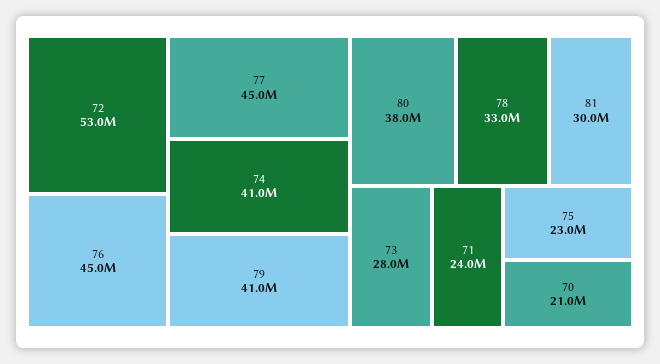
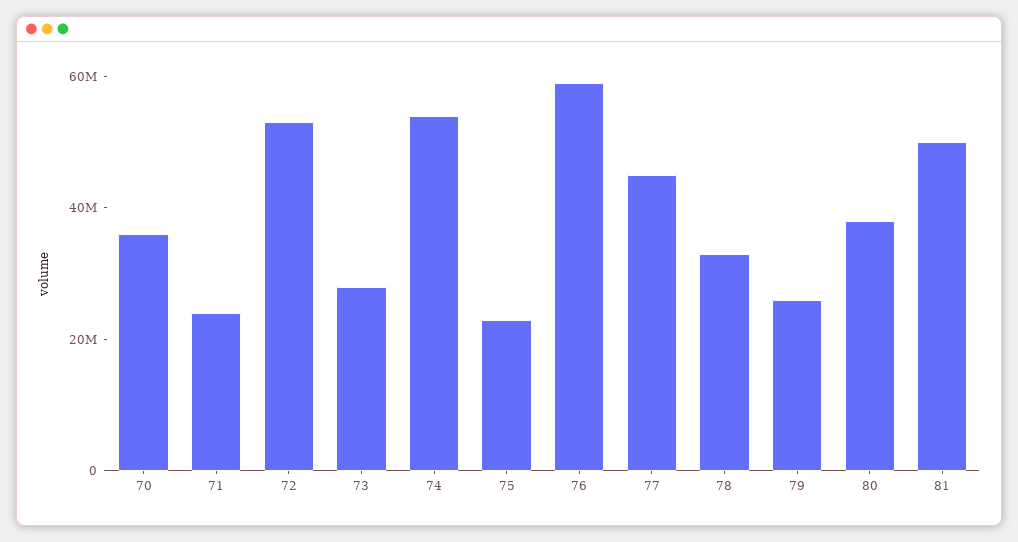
  {
    "72": 53000000,
-   "76": 45000000,
+   "76": 60000000,
    "77": 45000000,
-   "74": 41000000,
+   "74": 55000000,
-   "79": 41000000,
+   "79": 25000000,
    "80": 38000000,
    "78": 33000000,
-   "81": 30000000,
+   "81": 50000000,
    "73": 28000000,
    "71": 24000000,
    "75": 23000000,
-   "70": 21000000
+   "70": 35000000
  }

